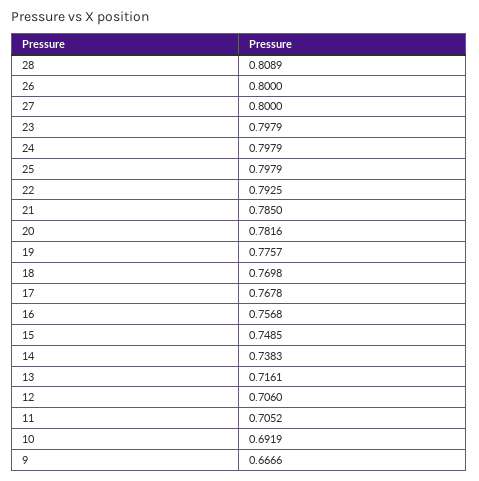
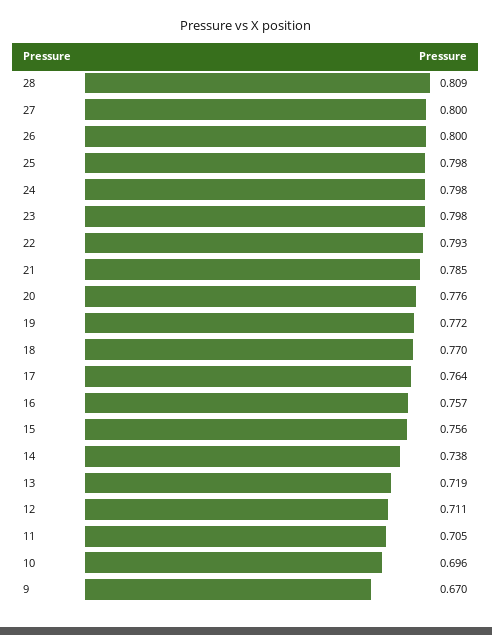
  {
    "28": 0.8089,
    "26": 0.8,
    "27": 0.8,
    "23": 0.7979,
    "24": 0.7979,
    "25": 0.7979,
    "22": 0.7925,
    "21": 0.785,
-   "20": 0.7816,
+   "20": 0.776,
-   "19": 0.7757,
+   "19": 0.772,
    "18": 0.7698,
-   "17": 0.7678,
+   "17": 0.764,
    "16": 0.7568,
-   "15": 0.7485,
+   "15": 0.756,
    "14": 0.7383,
-   "13": 0.7161,
+   "13": 0.719,
-   "12": 0.706,
+   "12": 0.711,
    "11": 0.7052,
-   "10": 0.6919,
+   "10": 0.696,
-   "9": 0.6666
+   "9": 0.67
  }

